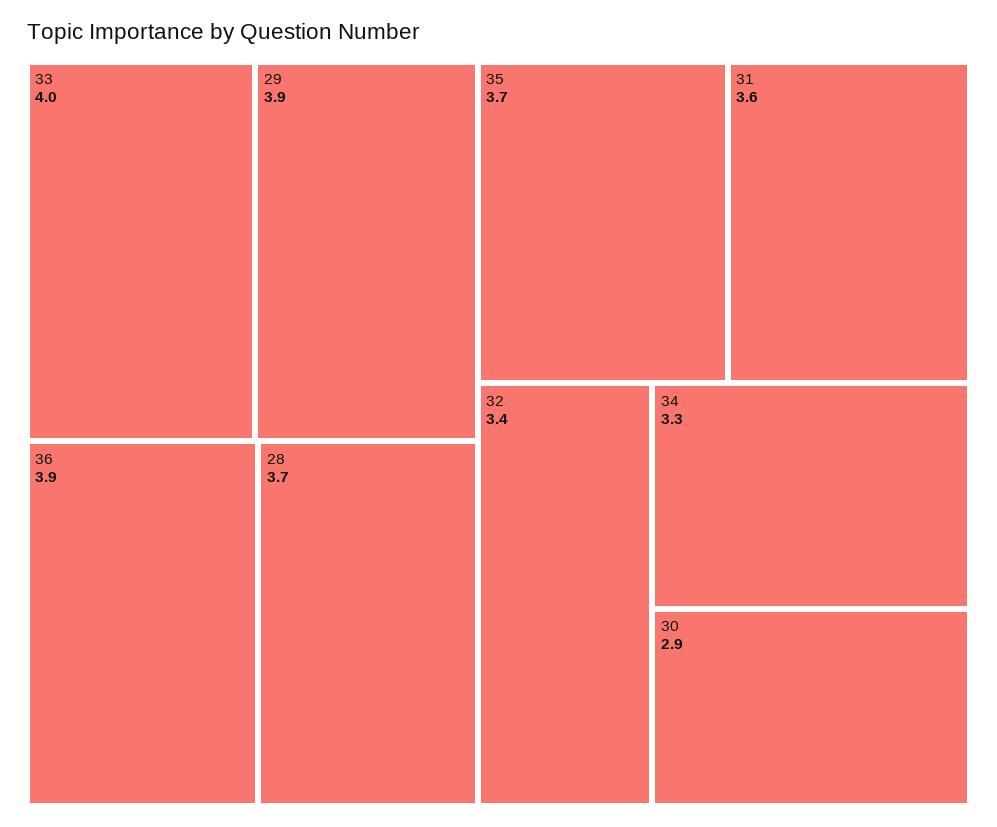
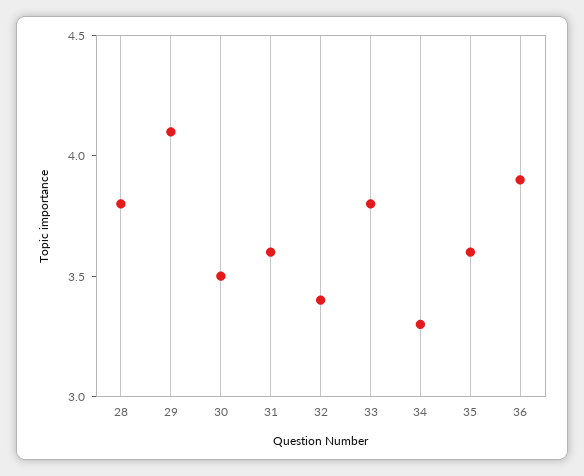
  {
-   "33": 4,
+   "33": 3.8,
-   "29": 3.9,
+   "29": 4.1,
    "36": 3.9,
-   "28": 3.7,
+   "28": 3.8,
-   "35": 3.7,
+   "35": 3.6,
    "31": 3.6,
    "32": 3.4,
    "34": 3.3,
-   "30": 2.9
+   "30": 3.5
  }

